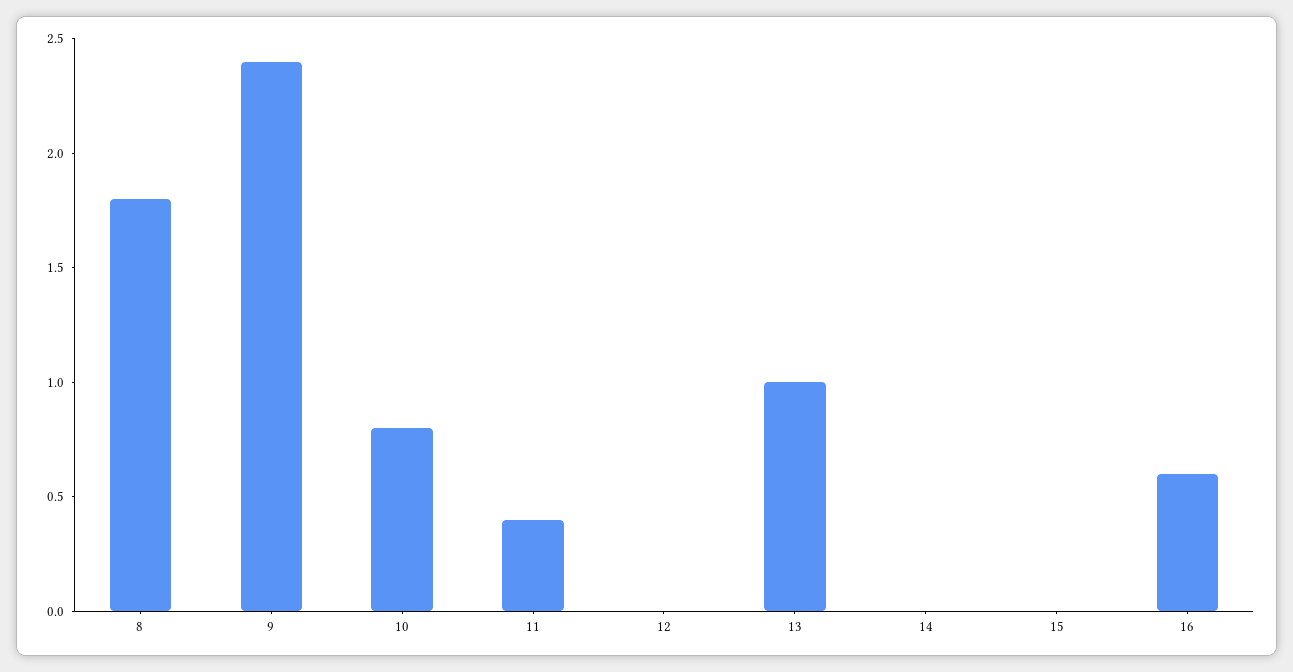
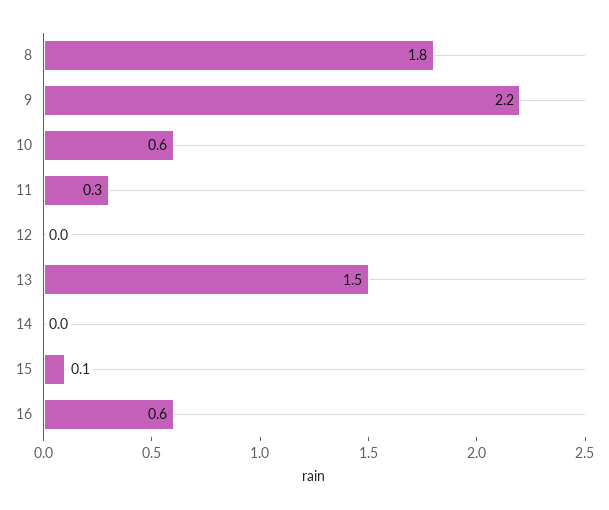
  {
    "8": 1.8,
-   "9": 2.4,
+   "9": 2.2,
-   "10": 0.8,
+   "10": 0.6,
-   "11": 0.4,
+   "11": 0.3,
    "12": 0,
-   "13": 1,
+   "13": 1.5,
    "14": 0,
-   "15": 0,
+   "15": 0.1,
    "16": 0.6
  }

